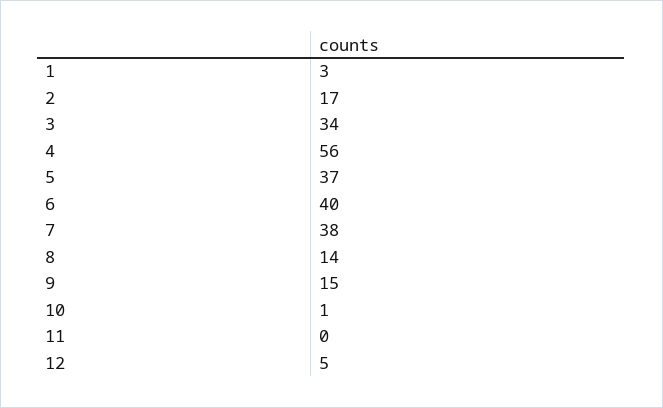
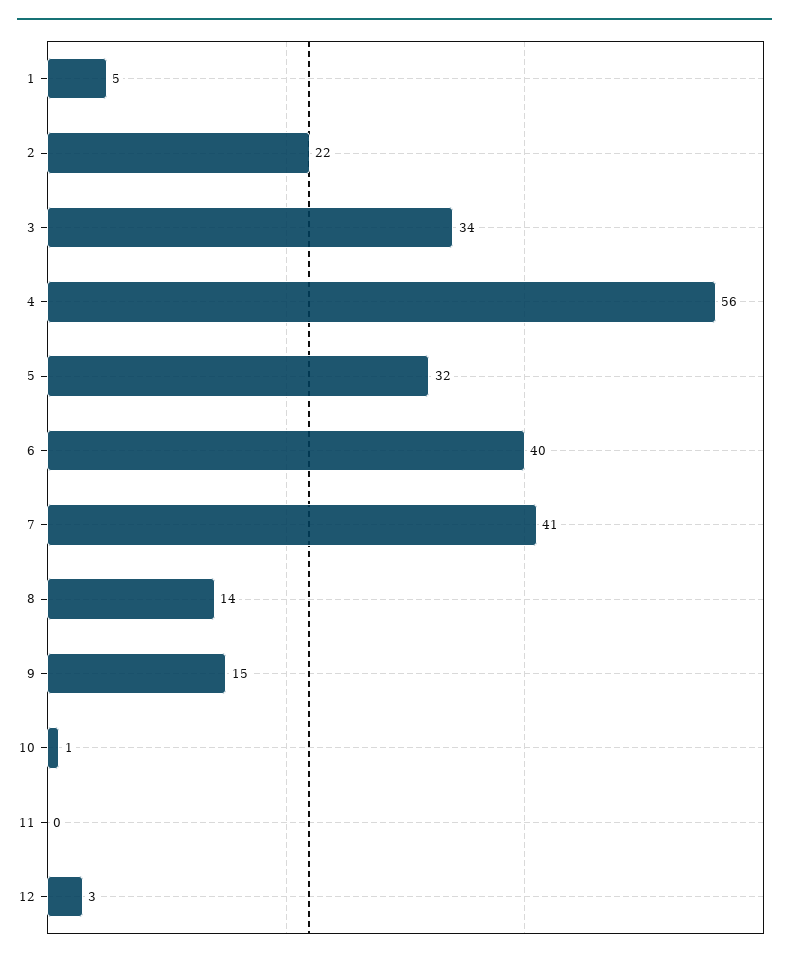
  {
-   "1": 3,
+   "1": 5,
-   "2": 17,
+   "2": 22,
    "3": 34,
    "4": 56,
-   "5": 37,
+   "5": 32,
    "6": 40,
-   "7": 38,
+   "7": 41,
    "8": 14,
    "9": 15,
    "10": 1,
    "11": 0,
-   "12": 5
+   "12": 3
  }

